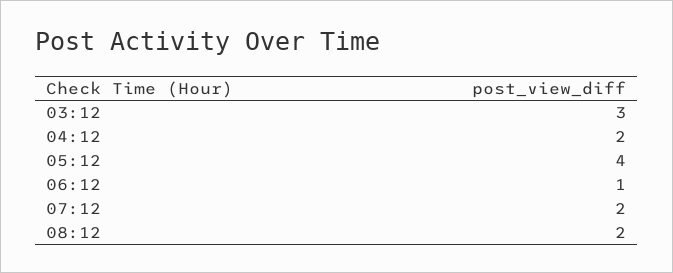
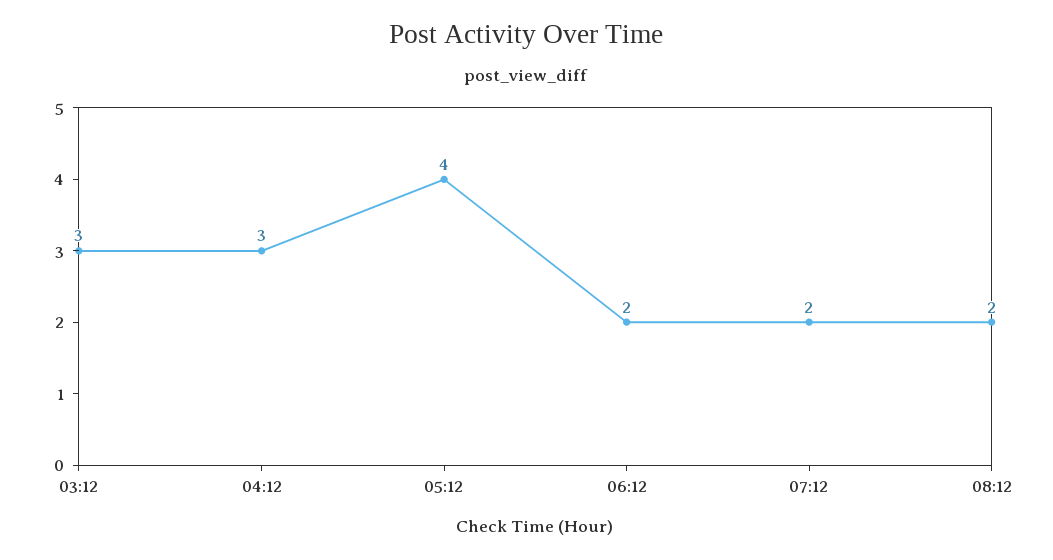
  {
    "03:12": 3,
-   "04:12": 2,
+   "04:12": 3,
    "05:12": 4,
-   "06:12": 1,
+   "06:12": 2,
    "07:12": 2,
    "08:12": 2
  }

